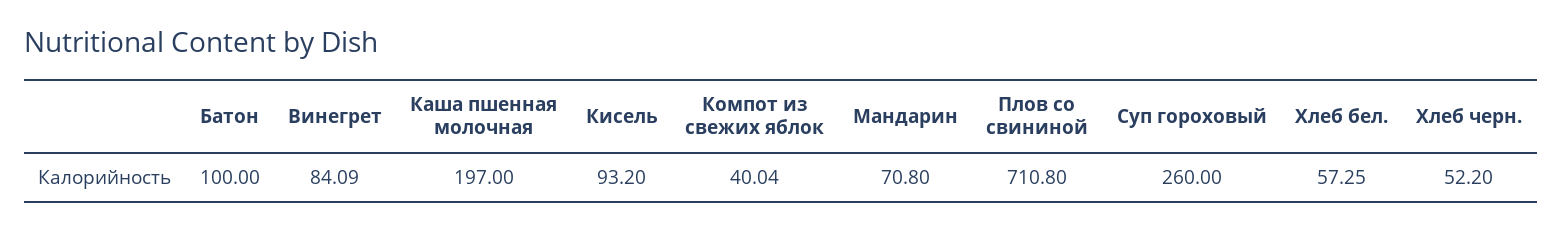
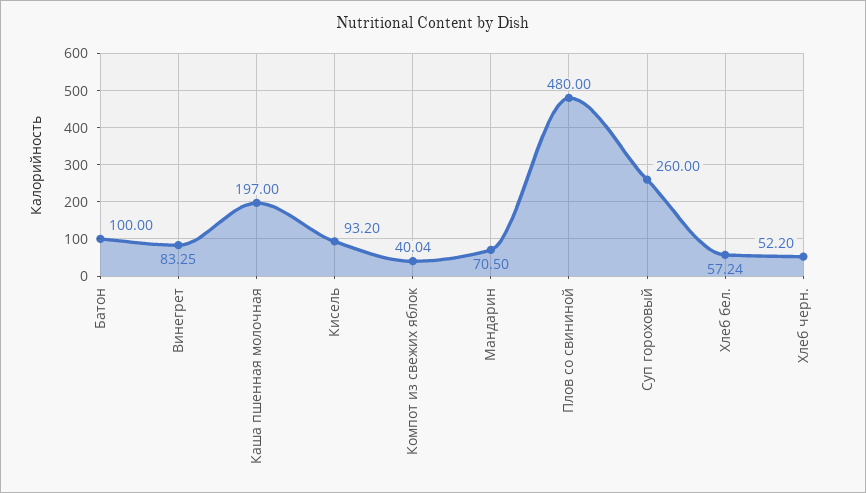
  {
    "Батон": 100,
-   "Винегрет": 84.09,
+   "Винегрет": 83.25,
    "Каша пшенная молочная": 197,
    "Кисель": 93.2,
    "Компот из свежих яблок": 40.04,
-   "Мандарин": 70.8,
+   "Мандарин": 70.5,
-   "Плов со свининой": 710.8,
+   "Плов со свининой": 480,
    "Суп гороховый": 260,
-   "Хлеб бел.": 57.25,
+   "Хлеб бел.": 57.24,
    "Хлеб черн.": 52.2
  }

